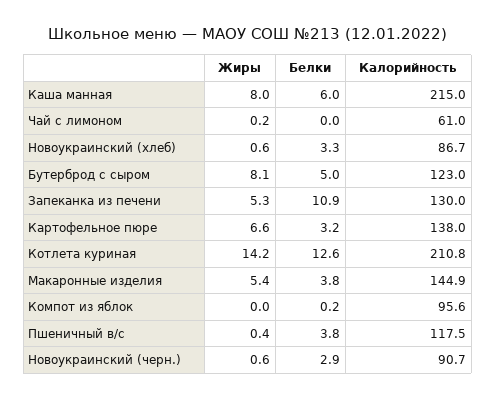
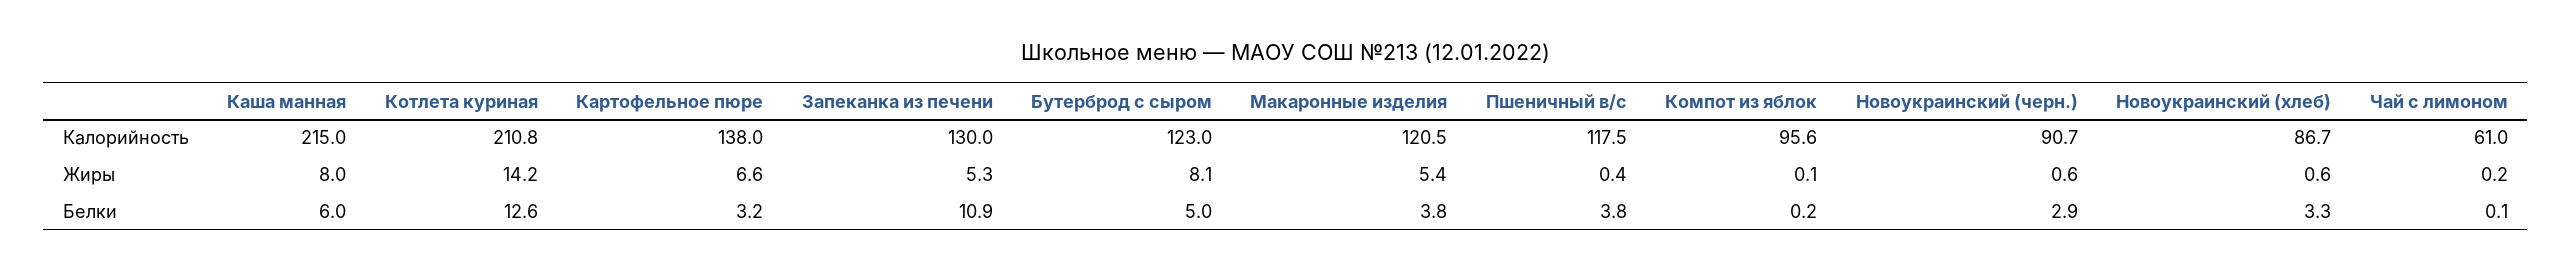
  {
    "Жиры": {
      "Каша манная": 8,
      "Чай с лимоном": 0.2,
      "Новоукраинский (хлеб)": 0.6,
      "Бутерброд с сыром": 8.1,
      "Запеканка из печени": 5.3,
      "Картофельное пюре": 6.6,
      "Котлета куриная": 14.2,
      "Макаронные изделия": 5.4,
-     "Компот из яблок": 0,
+     "Компот из яблок": 0.1,
      "Пшеничный в/с": 0.4,
      "Новоукраинский (черн.)": 0.6
    },
    "Белки": {
      "Каша манная": 6,
-     "Чай с лимоном": 0,
+     "Чай с лимоном": 0.1,
      "Новоукраинский (хлеб)": 3.3,
      "Бутерброд с сыром": 5,
      "Запеканка из печени": 10.9,
      "Картофельное пюре": 3.2,
      "Котлета куриная": 12.6,
      "Макаронные изделия": 3.8,
      "Компот из яблок": 0.2,
      "Пшеничный в/с": 3.8,
      "Новоукраинский (черн.)": 2.9
    },
    "Калорийность": {
      "Каша манная": 215,
      "Чай с лимоном": 61,
      "Новоукраинский (хлеб)": 86.7,
      "Бутерброд с сыром": 123,
      "Запеканка из печени": 130,
      "Картофельное пюре": 138,
      "Котлета куриная": 210.8,
-     "Макаронные изделия": 144.9,
+     "Макаронные изделия": 120.5,
      "Компот из яблок": 95.6,
      "Пшеничный в/с": 117.5,
      "Новоукраинский (черн.)": 90.7
    }
  }

